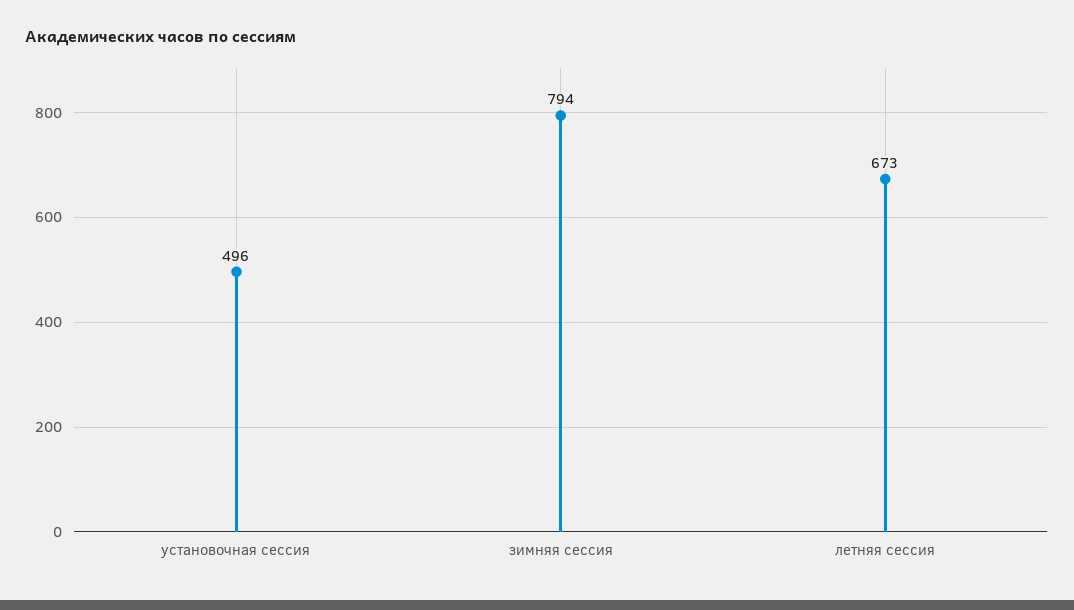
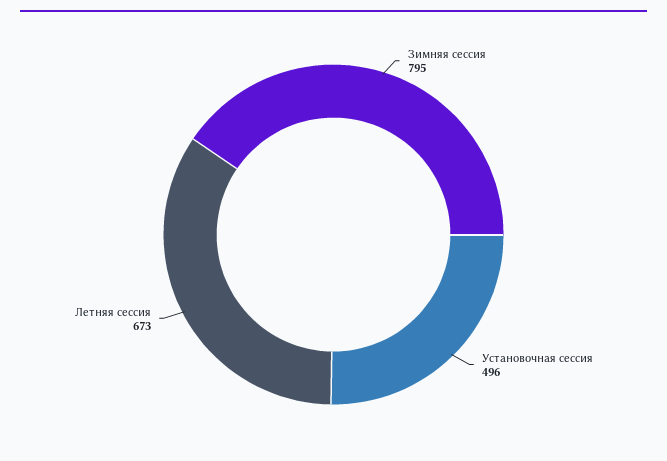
  {
    "установочная сессия": 496,
-   "зимняя сессия": 794,
+   "зимняя сессия": 795,
    "летняя сессия": 673
  }

